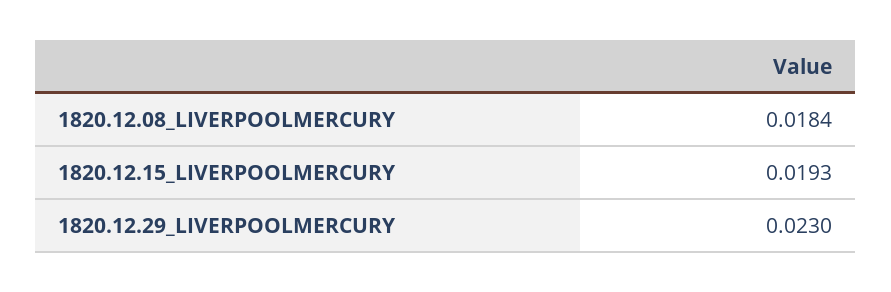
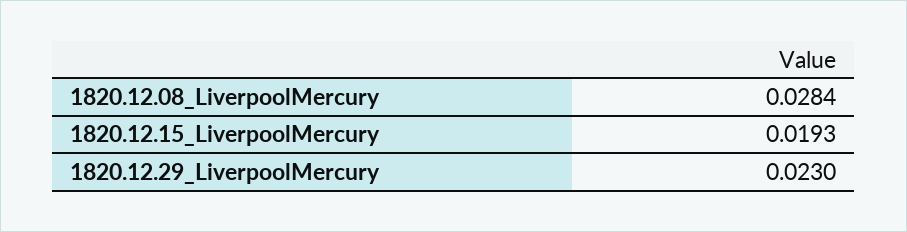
  {
-   "1820.12.08_LIVERPOOLMERCURY": 0.0184,
+   "1820.12.08_LIVERPOOLMERCURY": 0.0284,
    "1820.12.15_LIVERPOOLMERCURY": 0.0193,
    "1820.12.29_LIVERPOOLMERCURY": 0.023
  }

